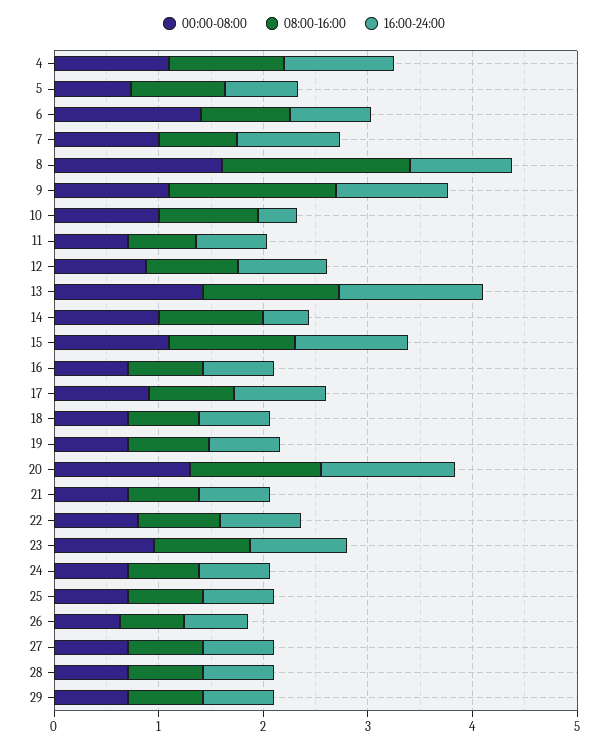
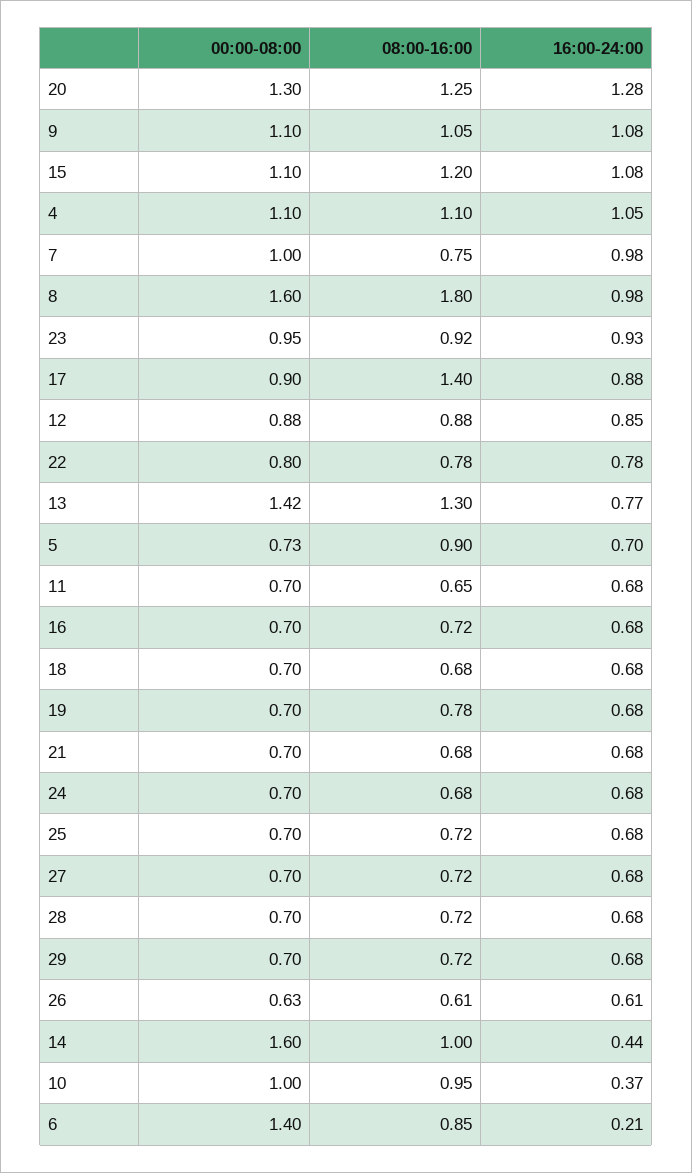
  {
    "00:00-08:00": {
      "4": 1.1,
      "5": 0.73,
      "6": 1.4,
      "7": 1,
      "8": 1.6,
      "9": 1.1,
      "10": 1,
      "11": 0.7,
      "12": 0.88,
      "13": 1.42,
-     "14": 1,
+     "14": 1.6,
      "15": 1.1,
      "16": 0.7,
      "17": 0.9,
      "18": 0.7,
      "19": 0.7,
      "20": 1.3,
      "21": 0.7,
      "22": 0.8,
      "23": 0.95,
      "24": 0.7,
      "25": 0.7,
      "26": 0.63,
      "27": 0.7,
      "28": 0.7,
      "29": 0.7
    },
    "08:00-16:00": {
      "4": 1.1,
      "5": 0.9,
      "6": 0.85,
      "7": 0.75,
      "8": 1.8,
-     "9": 1.6,
+     "9": 1.05,
      "10": 0.95,
      "11": 0.65,
      "12": 0.88,
      "13": 1.3,
      "14": 1,
      "15": 1.2,
      "16": 0.72,
-     "17": 0.8,
+     "17": 1.4,
      "18": 0.68,
      "19": 0.78,
      "20": 1.25,
      "21": 0.68,
      "22": 0.78,
      "23": 0.92,
      "24": 0.68,
      "25": 0.72,
      "26": 0.61,
      "27": 0.72,
      "28": 0.72,
      "29": 0.72
    },
    "16:00-24:00": {
      "4": 1.05,
      "5": 0.7,
-     "6": 0.8,
+     "6": 0.21,
      "7": 0.98,
      "8": 0.98,
      "9": 1.08,
      "10": 0.37,
      "11": 0.68,
      "12": 0.85,
-     "13": 1.4,
+     "13": 0.77,
      "14": 0.44,
      "15": 1.08,
      "16": 0.68,
      "17": 0.88,
      "18": 0.68,
      "19": 0.68,
      "20": 1.28,
      "21": 0.68,
      "22": 0.78,
      "23": 0.93,
      "24": 0.68,
      "25": 0.68,
      "26": 0.61,
      "27": 0.68,
      "28": 0.68,
      "29": 0.68
    }
  }

